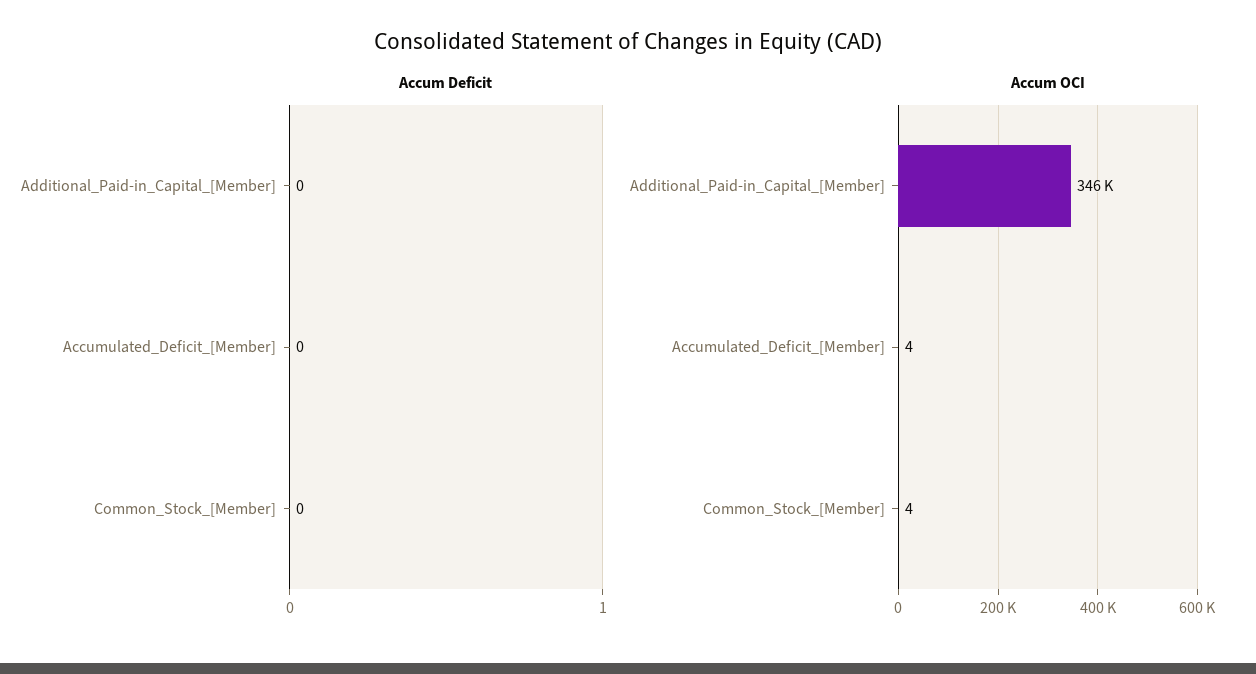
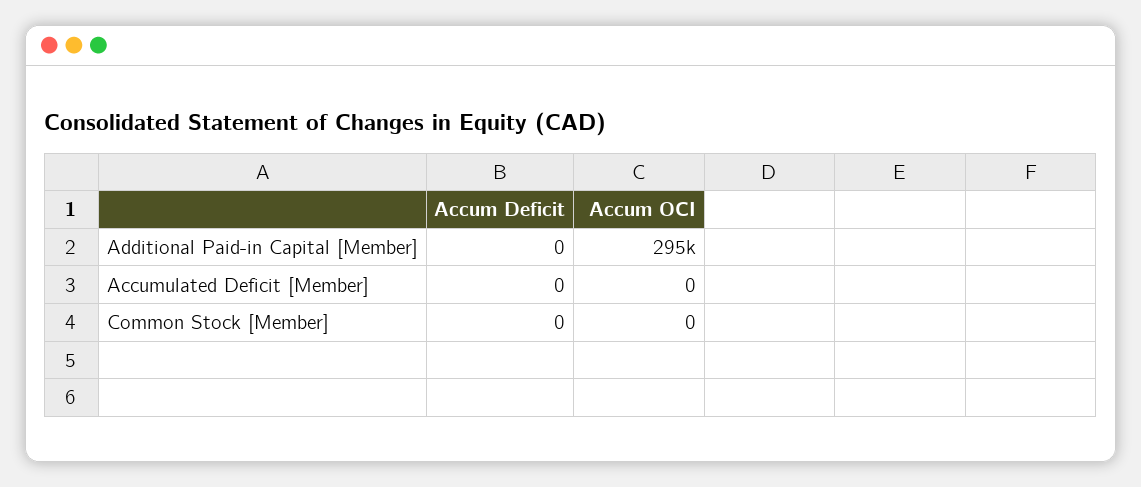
  {
    "Accum Deficit": {
      "Additional_Paid-in_Capital_[Member]": 0,
      "Accumulated_Deficit_[Member]": 0,
      "Common_Stock_[Member]": 0
    },
    "Accum OCI": {
-     "Additional_Paid-in_Capital_[Member]": 346000,
+     "Additional_Paid-in_Capital_[Member]": 295000,
-     "Accumulated_Deficit_[Member]": 4,
+     "Accumulated_Deficit_[Member]": 0,
-     "Common_Stock_[Member]": 4
+     "Common_Stock_[Member]": 0
    }
  }

